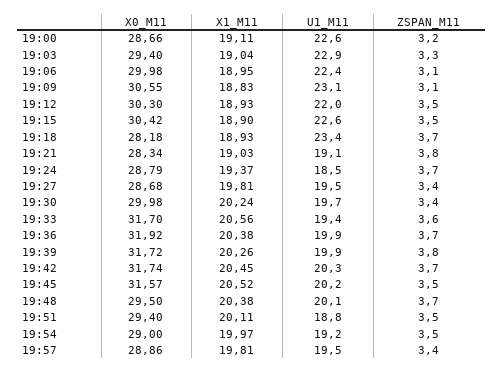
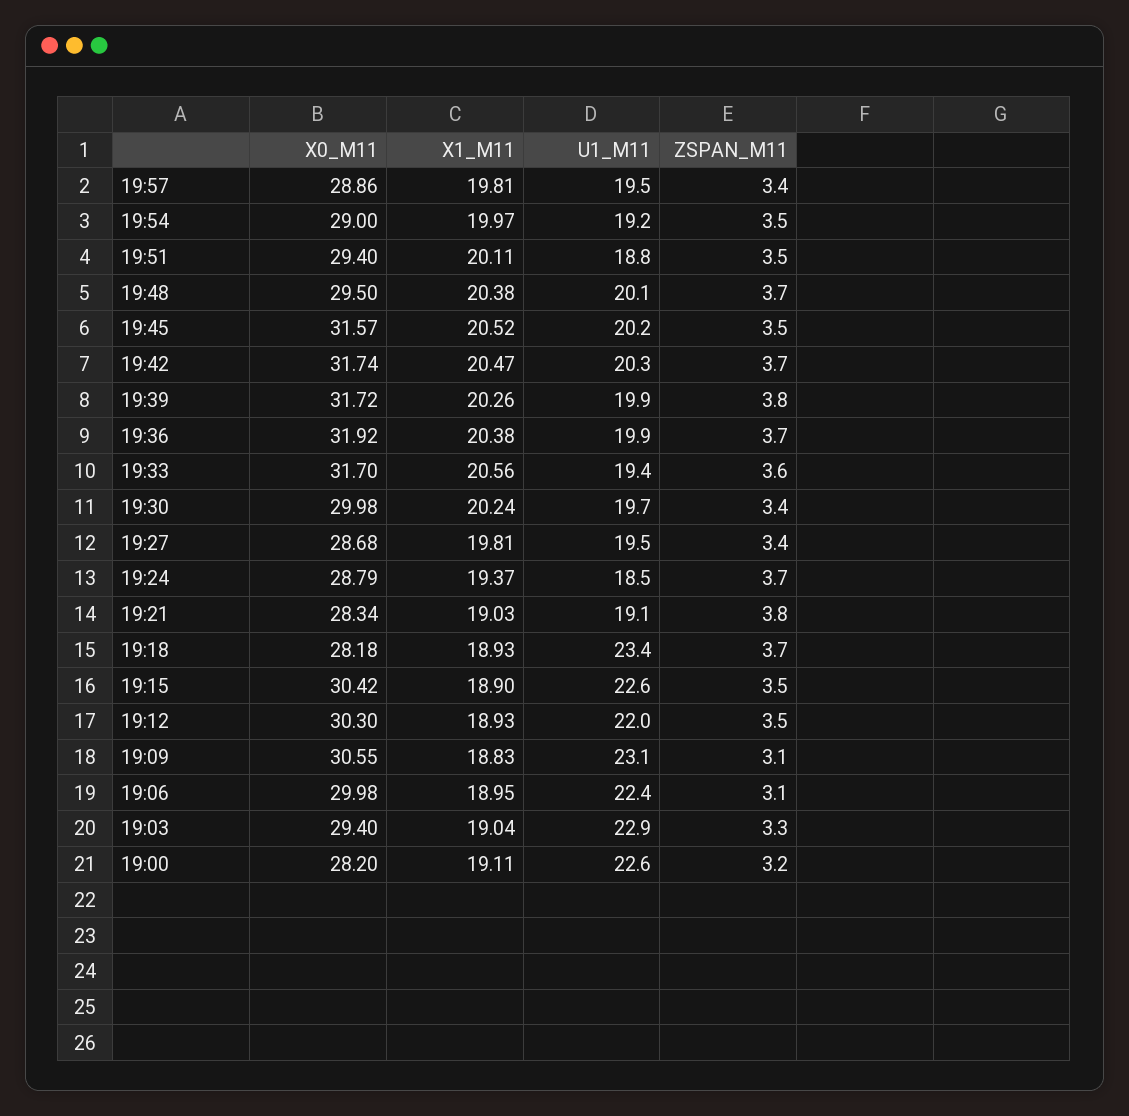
  {
    "X0_M11": {
-     "19:00": 28.66,
+     "19:00": 28.2,
      "19:03": 29.4,
      "19:06": 29.98,
      "19:09": 30.55,
      "19:12": 30.3,
      "19:15": 30.42,
      "19:18": 28.18,
      "19:21": 28.34,
      "19:24": 28.79,
      "19:27": 28.68,
      "19:30": 29.98,
      "19:33": 31.7,
      "19:36": 31.92,
      "19:39": 31.72,
      "19:42": 31.74,
      "19:45": 31.57,
      "19:48": 29.5,
      "19:51": 29.4,
      "19:54": 29,
      "19:57": 28.86
    },
    "X1_M11": {
      "19:00": 19.11,
      "19:03": 19.04,
      "19:06": 18.95,
      "19:09": 18.83,
      "19:12": 18.93,
      "19:15": 18.9,
      "19:18": 18.93,
      "19:21": 19.03,
      "19:24": 19.37,
      "19:27": 19.81,
      "19:30": 20.24,
      "19:33": 20.56,
      "19:36": 20.38,
      "19:39": 20.26,
-     "19:42": 20.45,
+     "19:42": 20.47,
      "19:45": 20.52,
      "19:48": 20.38,
      "19:51": 20.11,
      "19:54": 19.97,
      "19:57": 19.81
    },
    "U1_M11": {
      "19:00": 22.6,
      "19:03": 22.9,
      "19:06": 22.4,
      "19:09": 23.1,
      "19:12": 22,
      "19:15": 22.6,
      "19:18": 23.4,
      "19:21": 19.1,
      "19:24": 18.5,
      "19:27": 19.5,
      "19:30": 19.7,
      "19:33": 19.4,
      "19:36": 19.9,
      "19:39": 19.9,
      "19:42": 20.3,
      "19:45": 20.2,
      "19:48": 20.1,
      "19:51": 18.8,
      "19:54": 19.2,
      "19:57": 19.5
    },
    "ZSPAN_M11": {
      "19:00": 3.2,
      "19:03": 3.3,
      "19:06": 3.1,
      "19:09": 3.1,
      "19:12": 3.5,
      "19:15": 3.5,
      "19:18": 3.7,
      "19:21": 3.8,
      "19:24": 3.7,
      "19:27": 3.4,
      "19:30": 3.4,
      "19:33": 3.6,
      "19:36": 3.7,
      "19:39": 3.8,
      "19:42": 3.7,
      "19:45": 3.5,
      "19:48": 3.7,
      "19:51": 3.5,
      "19:54": 3.5,
      "19:57": 3.4
    }
  }

